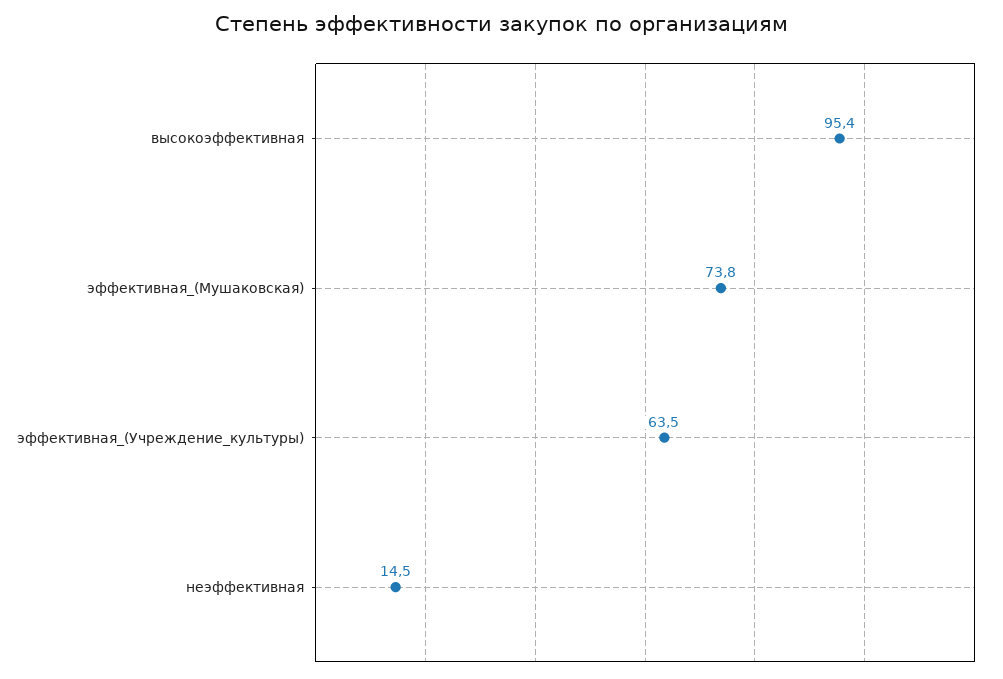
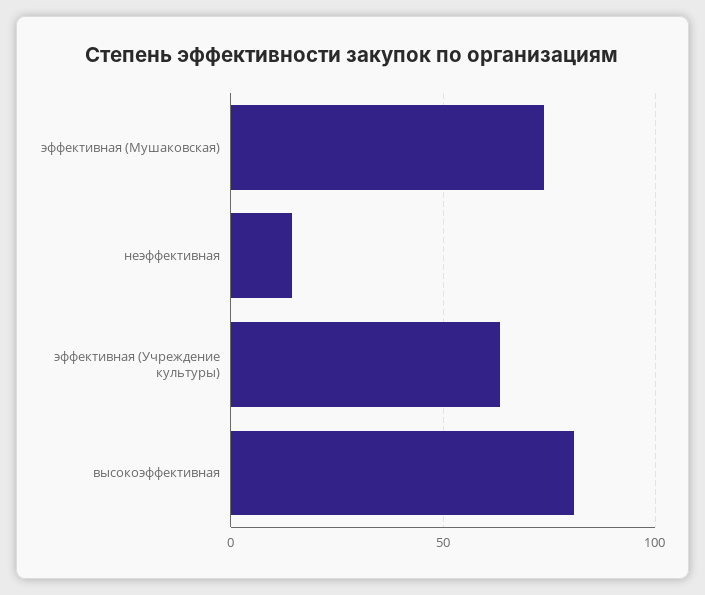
  {
-   "высокоэффективная": 95.4,
+   "высокоэффективная": 80,
    "эффективная_(Мушаковская)": 73.8,
    "эффективная_(Учреждение_культуры)": 63.5,
    "неэффективная": 14.5
  }

